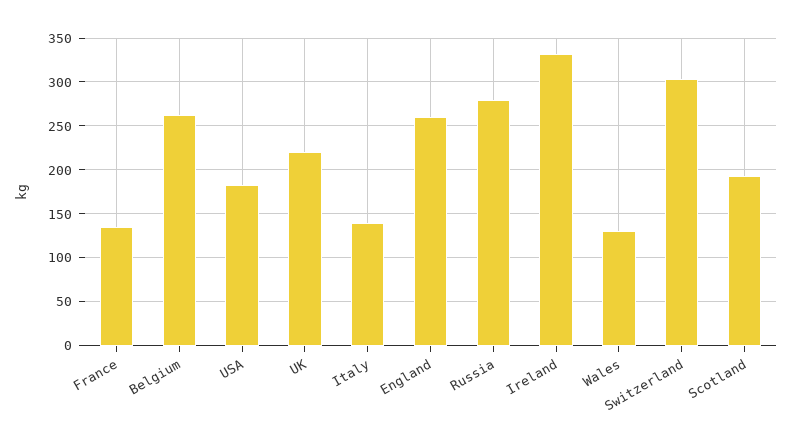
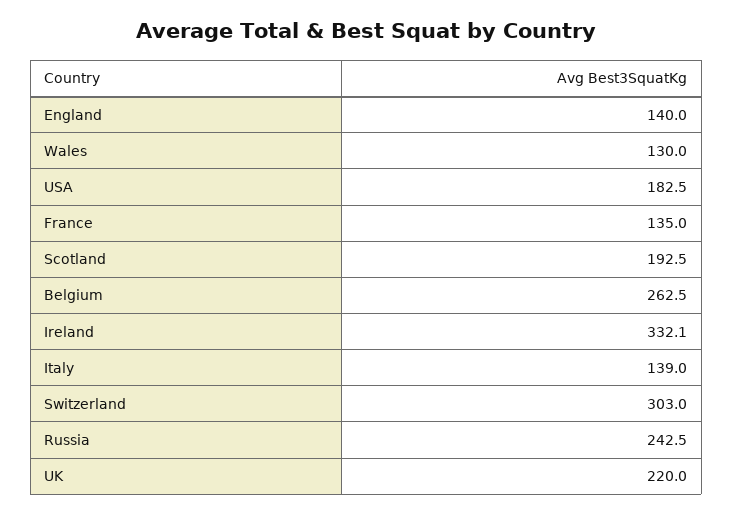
  {
    "France": 135,
    "Belgium": 262.5,
    "USA": 182.5,
    "UK": 220,
    "Italy": 139,
-   "England": 260,
+   "England": 140,
-   "Russia": 280,
+   "Russia": 242.5,
    "Ireland": 332.1,
    "Wales": 130,
    "Switzerland": 303,
    "Scotland": 192.5
  }

